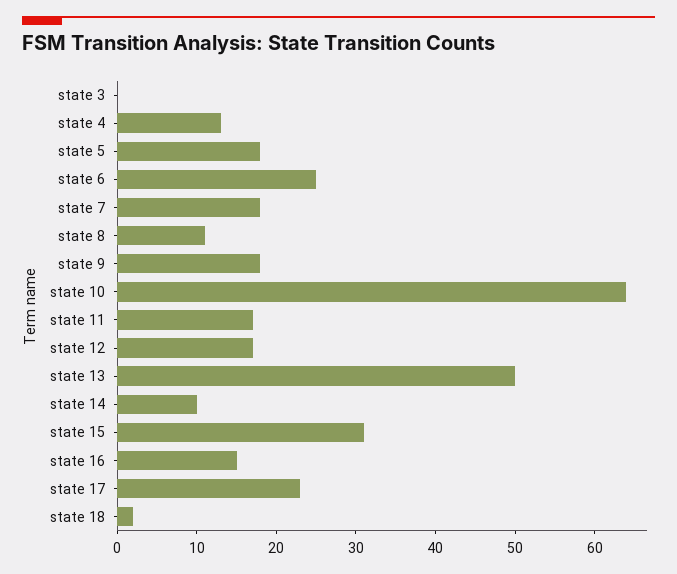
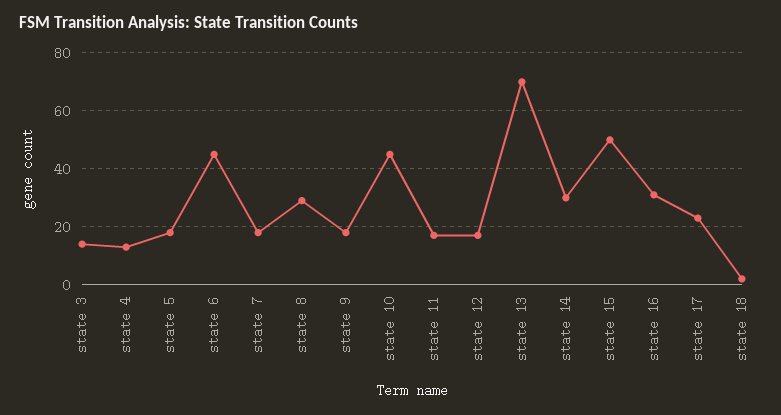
  {
-   "state 3": 0,
+   "state 3": 15,
    "state 4": 15,
    "state 5": 20,
-   "state 6": 25,
+   "state 6": 45,
    "state 7": 20,
-   "state 8": 10,
+   "state 8": 30,
    "state 9": 20,
-   "state 10": 65,
+   "state 10": 45,
    "state 11": 15,
    "state 12": 15,
-   "state 13": 50,
+   "state 13": 70,
-   "state 14": 10,
+   "state 14": 30,
-   "state 15": 30,
+   "state 15": 50,
-   "state 16": 15,
+   "state 16": 30,
    "state 17": 25,
    "state 18": 0
  }

